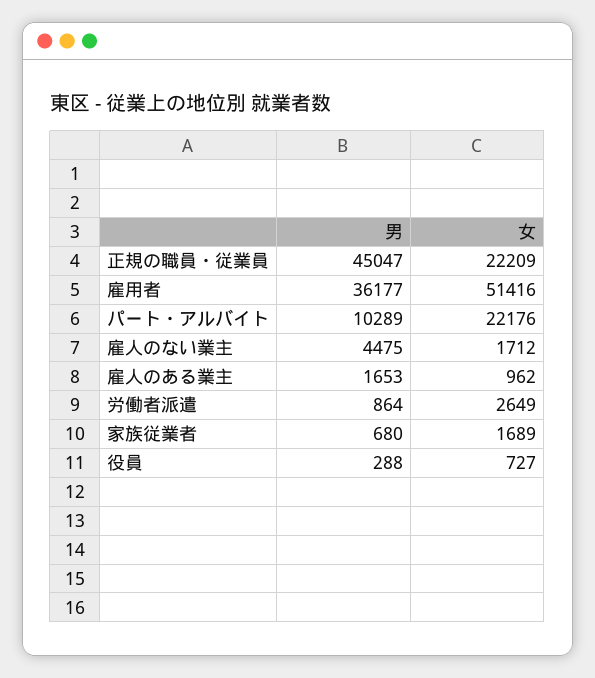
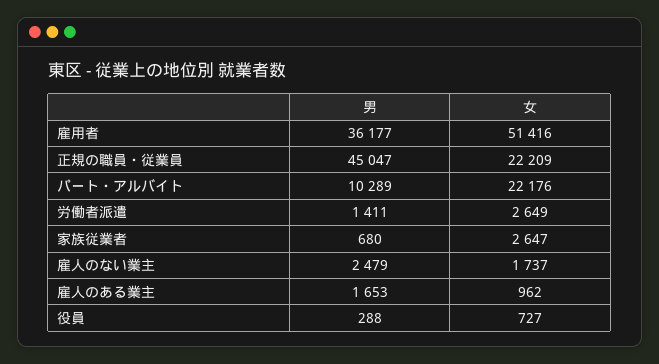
  {
    "男": {
      "正規の職員・従業員": 45047,
      "雇用者": 36177,
      "パート・アルバイト": 10289,
-     "雇人のない業主": 4475,
+     "雇人のない業主": 2479,
      "雇人のある業主": 1653,
-     "労働者派遣": 864,
+     "労働者派遣": 1411,
      "家族従業者": 680,
      "役員": 288
    },
    "女": {
      "正規の職員・従業員": 22209,
      "雇用者": 51416,
      "パート・アルバイト": 22176,
-     "雇人のない業主": 1712,
+     "雇人のない業主": 1737,
      "雇人のある業主": 962,
      "労働者派遣": 2649,
-     "家族従業者": 1689,
+     "家族従業者": 2647,
      "役員": 727
    }
  }

